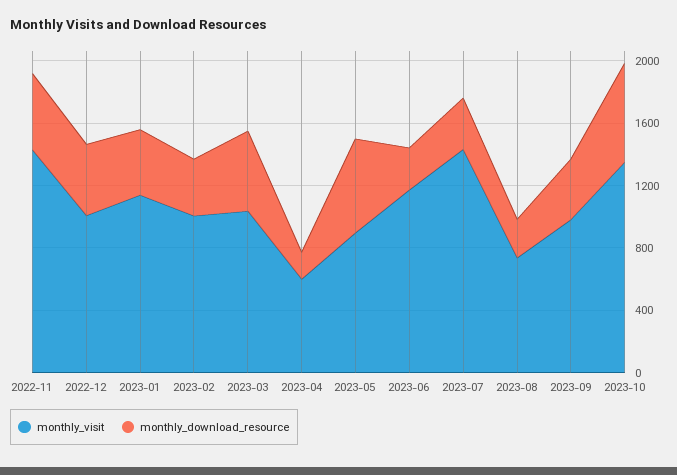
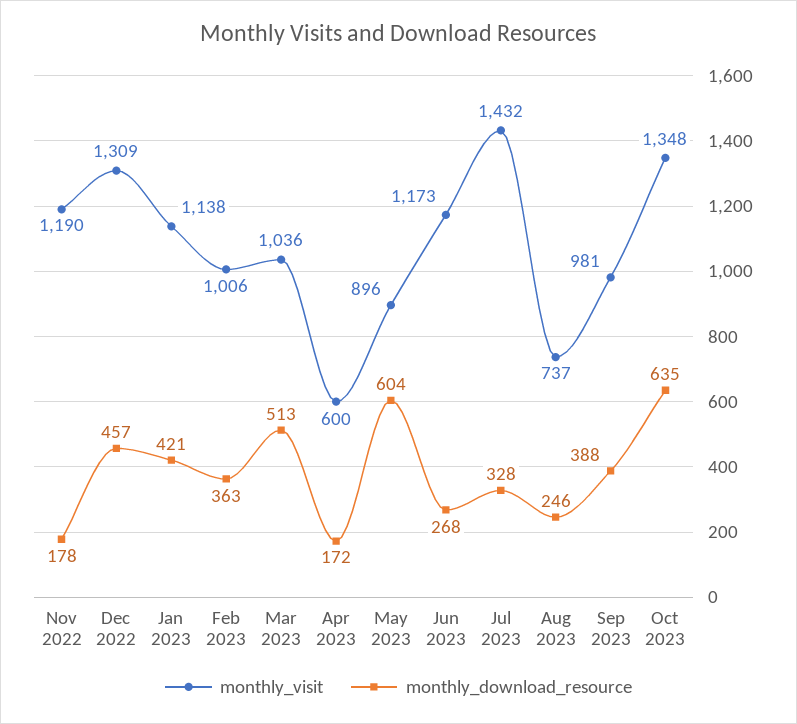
  {
    "monthly_visit": {
-     "2022-11": 1400,
+     "2022-11": 1190,
-     "2022-12": 1000,
+     "2022-12": 1309,
      "2023-01": 1138,
      "2023-02": 1006,
      "2023-03": 1036,
      "2023-04": 600,
      "2023-05": 896,
      "2023-06": 1173,
      "2023-07": 1432,
      "2023-08": 737,
      "2023-09": 981,
      "2023-10": 1348
    },
    "monthly_download_resource": {
-     "2022-11": 500,
+     "2022-11": 178,
      "2022-12": 457,
      "2023-01": 421,
      "2023-02": 363,
      "2023-03": 513,
      "2023-04": 172,
      "2023-05": 604,
      "2023-06": 268,
      "2023-07": 328,
      "2023-08": 246,
      "2023-09": 388,
      "2023-10": 635
    }
  }

